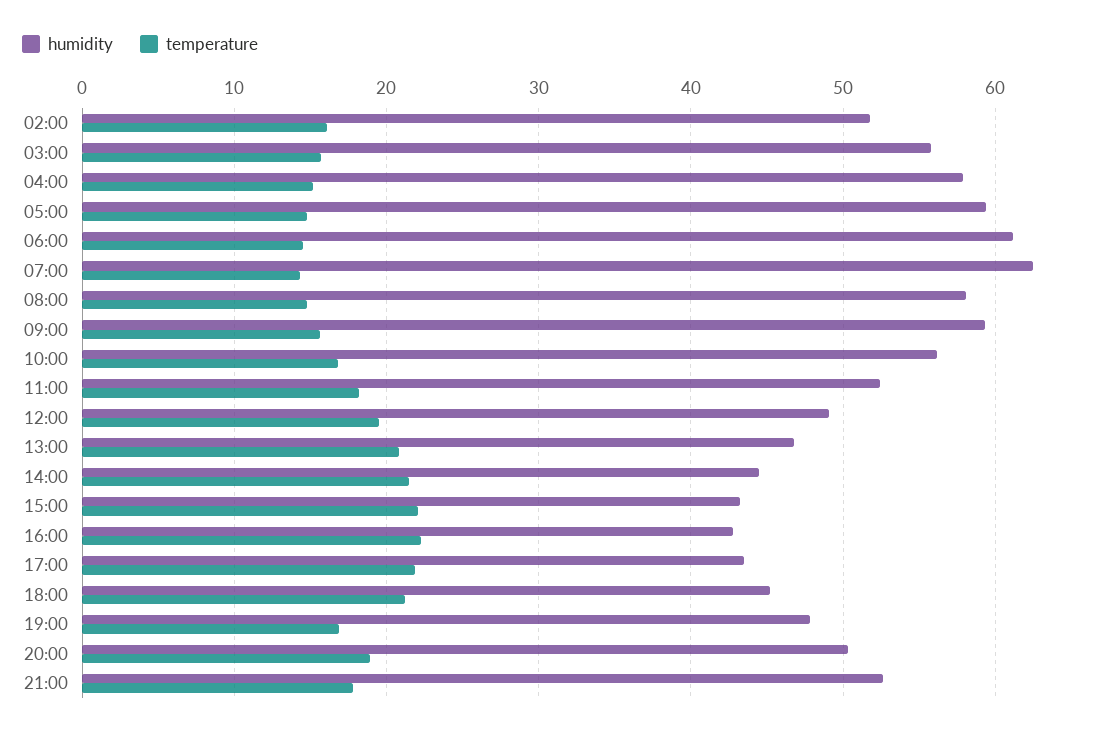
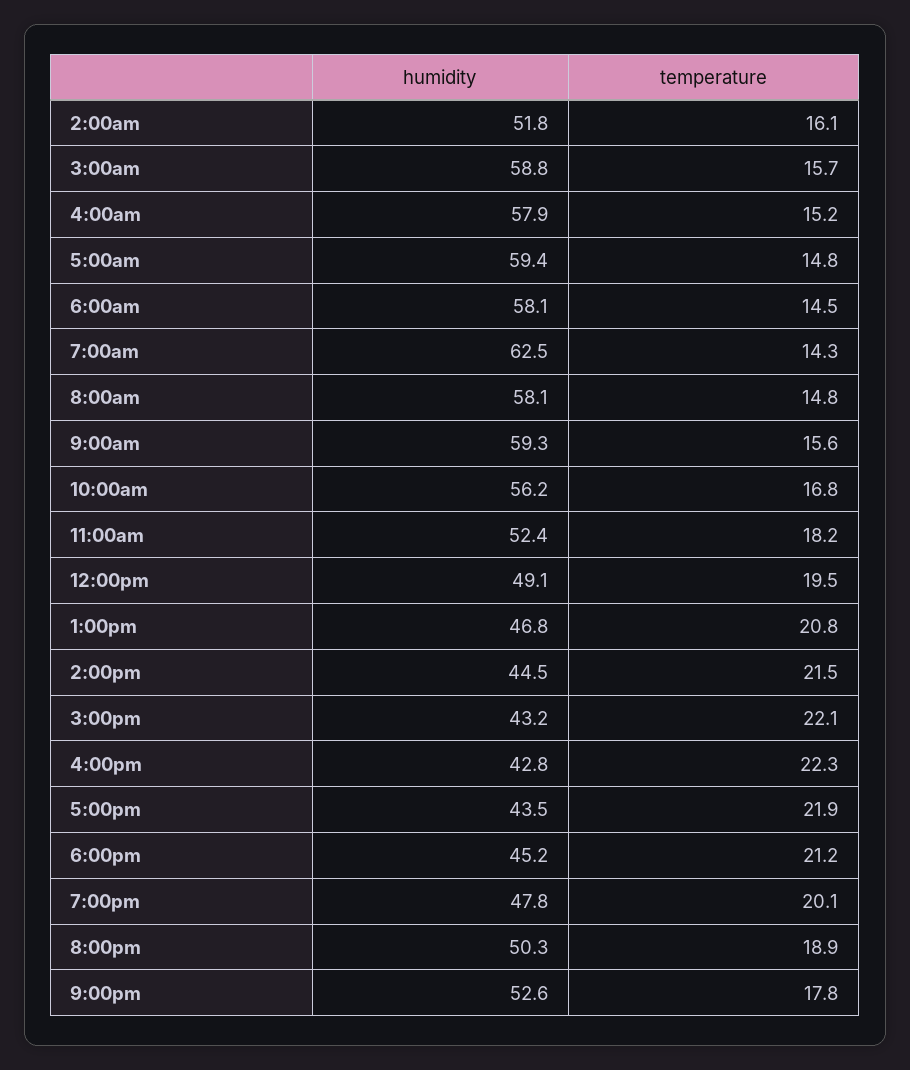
  {
    "humidity": {
      "02:00": 51.8,
-     "03:00": 56,
+     "03:00": 58.8,
      "04:00": 57.9,
      "05:00": 59.4,
-     "06:00": 61,
+     "06:00": 58.1,
      "07:00": 62.5,
      "08:00": 58.1,
      "09:00": 59.3,
      "10:00": 56.2,
      "11:00": 52.4,
      "12:00": 49.1,
      "13:00": 46.8,
      "14:00": 44.5,
      "15:00": 43.2,
      "16:00": 42.8,
      "17:00": 43.5,
      "18:00": 45.2,
      "19:00": 47.8,
      "20:00": 50.3,
      "21:00": 52.6
    },
    "temperature": {
      "02:00": 16.1,
      "03:00": 15.7,
      "04:00": 15.2,
      "05:00": 14.8,
      "06:00": 14.5,
      "07:00": 14.3,
      "08:00": 14.8,
      "09:00": 15.6,
      "10:00": 16.8,
      "11:00": 18.2,
      "12:00": 19.5,
      "13:00": 20.8,
      "14:00": 21.5,
      "15:00": 22.1,
      "16:00": 22.3,
      "17:00": 21.9,
      "18:00": 21.2,
-     "19:00": 17,
+     "19:00": 20.1,
      "20:00": 18.9,
      "21:00": 17.8
    }
  }

